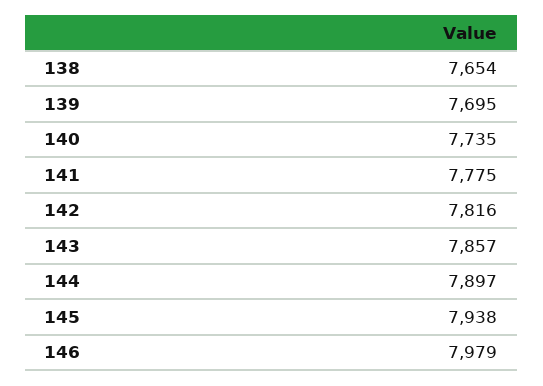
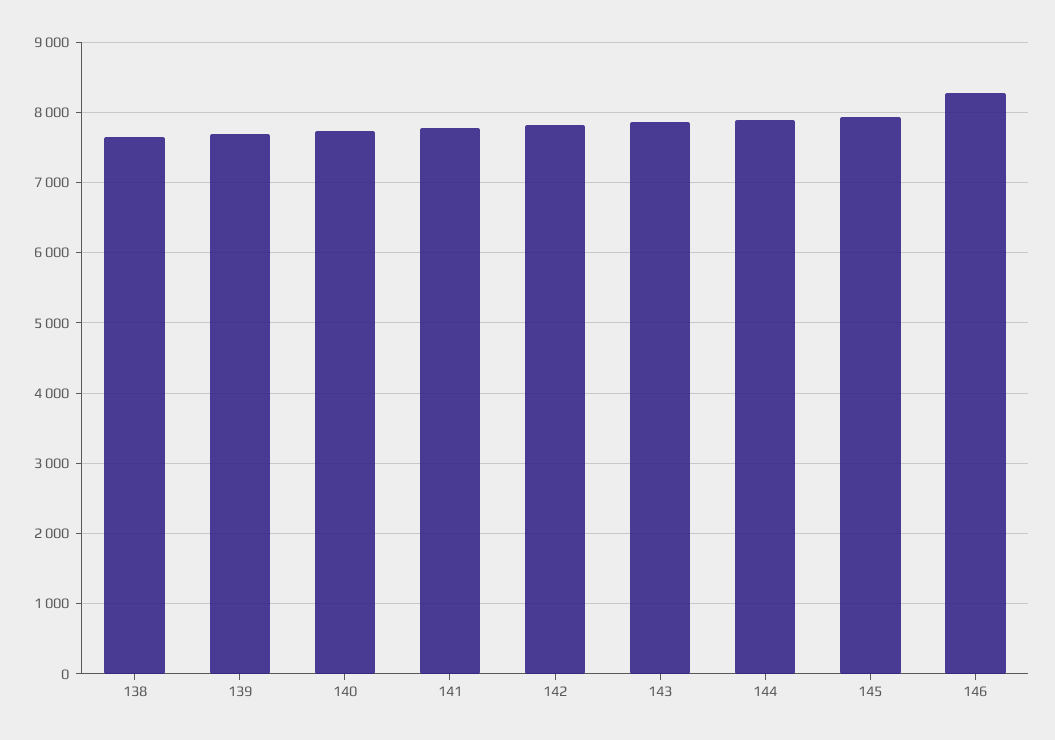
  {
    "138": 7654,
    "139": 7695,
    "140": 7735,
    "141": 7775,
    "142": 7816,
    "143": 7857,
    "144": 7897,
    "145": 7938,
-   "146": 7979
+   "146": 8300
  }

